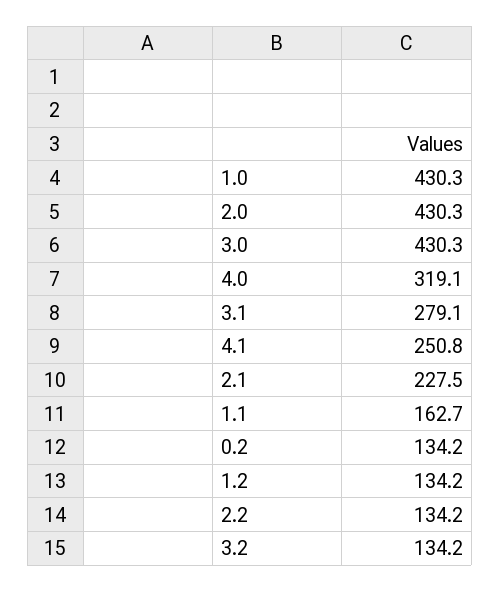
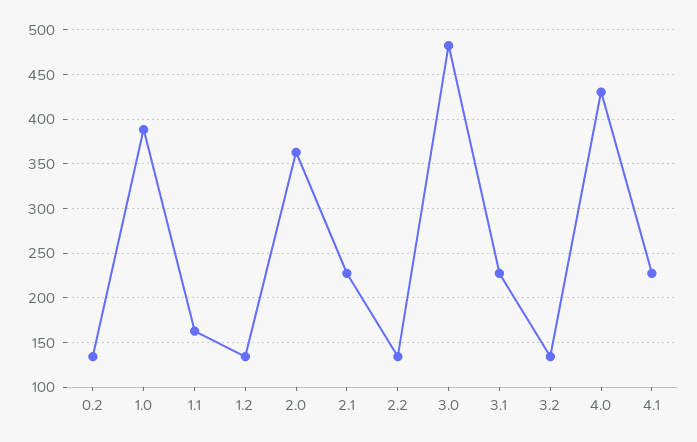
  {
-   "1.0": 430.3,
+   "1.0": 390,
-   "2.0": 430.3,
+   "2.0": 360,
-   "3.0": 430.3,
+   "3.0": 480,
-   "4.0": 319.1,
+   "4.0": 430,
-   "3.1": 279.1,
+   "3.1": 230,
-   "4.1": 250.8,
+   "4.1": 230,
    "2.1": 227.5,
    "1.1": 162.7,
    "0.2": 134.2,
    "1.2": 134.2,
    "2.2": 134.2,
    "3.2": 134.2
  }

